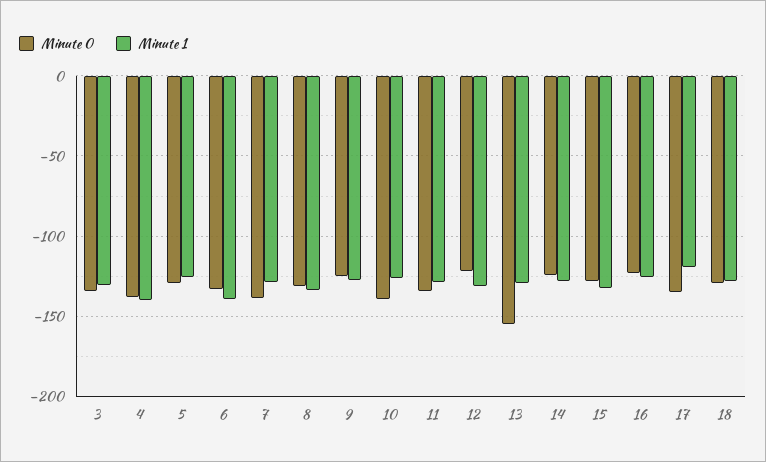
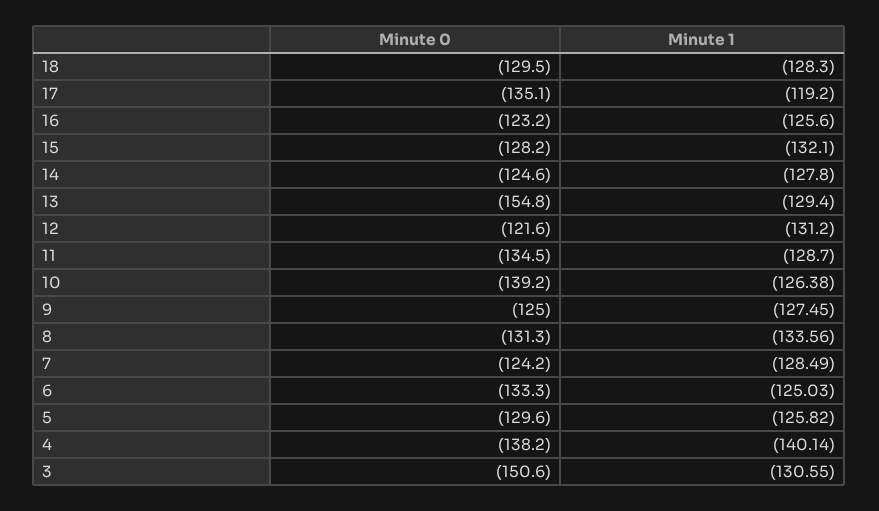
  {
    "Minute 0": {
-     "3": -135,
+     "3": -150.6,
      "4": -138.2,
      "5": -129.6,
      "6": -133.3,
-     "7": -140,
+     "7": -124.2,
      "8": -131.3,
      "9": -125,
      "10": -139.2,
      "11": -134.5,
      "12": -121.6,
      "13": -154.8,
      "14": -124.6,
      "15": -128.2,
      "16": -123.2,
      "17": -135.1,
      "18": -129.5
    },
    "Minute 1": {
      "3": -130.55,
      "4": -140.14,
      "5": -125.82,
-     "6": -140,
+     "6": -125.03,
      "7": -128.49,
      "8": -133.56,
      "9": -127.45,
      "10": -126.38,
      "11": -128.7,
      "12": -131.2,
      "13": -129.4,
      "14": -127.8,
      "15": -132.1,
      "16": -125.6,
      "17": -119.2,
      "18": -128.3
    }
  }

